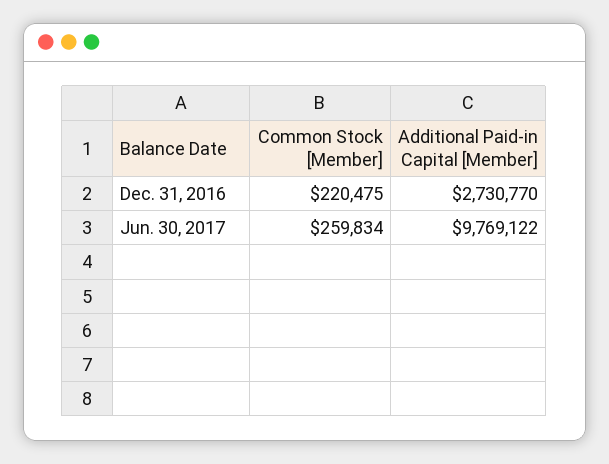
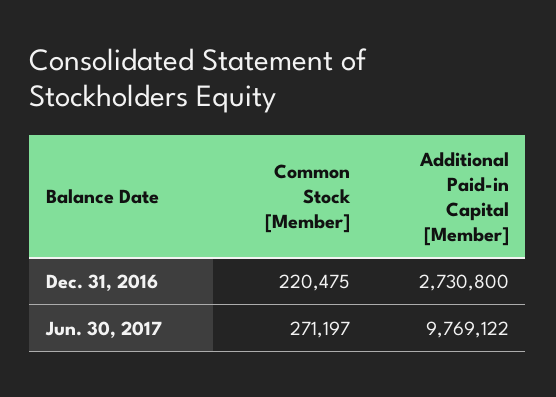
  {
    "Common Stock [Member]": {
      "Dec. 31, 2016": 220475,
-     "Jun. 30, 2017": 259834
+     "Jun. 30, 2017": 271197
    },
    "Additional Paid-in Capital [Member]": {
-     "Dec. 31, 2016": 2730770,
+     "Dec. 31, 2016": 2730800,
      "Jun. 30, 2017": 9769122
    }
  }

